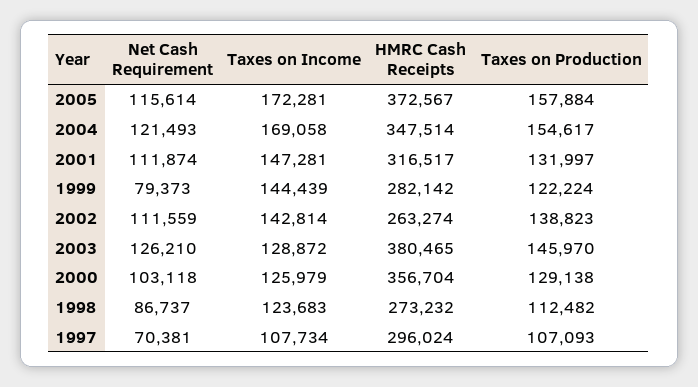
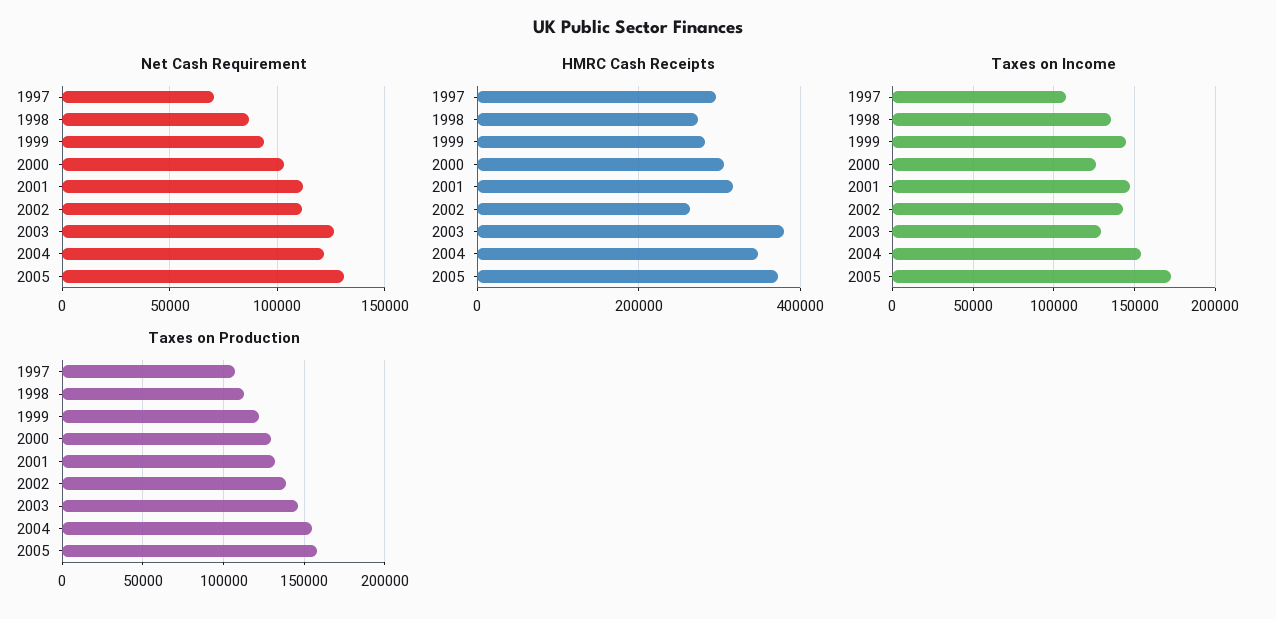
  {
    "Net Cash Requirement": {
-     "2005": 115614,
+     "2005": 130000,
      "2004": 121493,
      "2001": 111874,
-     "1999": 79373,
+     "1999": 95000,
      "2002": 111559,
      "2003": 126210,
      "2000": 103118,
      "1998": 86737,
      "1997": 70381
    },
    "Taxes on Income": {
      "2005": 172281,
-     "2004": 169058,
+     "2004": 155000,
      "2001": 147281,
      "1999": 144439,
      "2002": 142814,
      "2003": 128872,
      "2000": 125979,
-     "1998": 123683,
+     "1998": 135000,
      "1997": 107734
    },
    "HMRC Cash Receipts": {
      "2005": 372567,
      "2004": 347514,
      "2001": 316517,
      "1999": 282142,
      "2002": 263274,
      "2003": 380465,
-     "2000": 356704,
+     "2000": 300000,
      "1998": 273232,
      "1997": 296024
    },
    "Taxes on Production": {
      "2005": 157884,
      "2004": 154617,
      "2001": 131997,
      "1999": 122224,
      "2002": 138823,
      "2003": 145970,
      "2000": 129138,
      "1998": 112482,
      "1997": 107093
    }
  }

